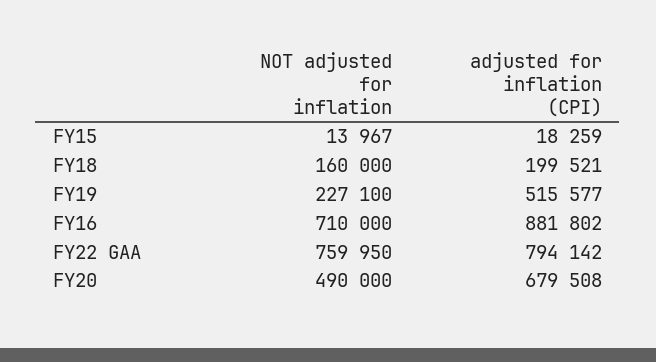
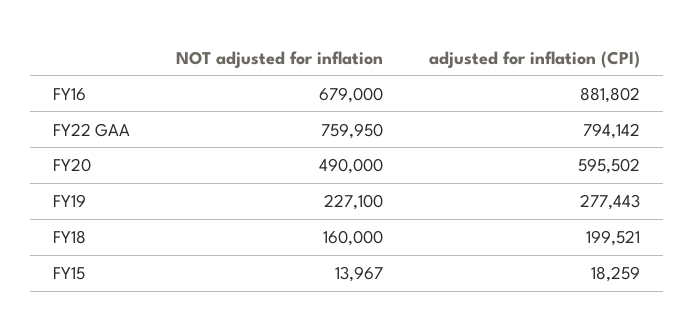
  {
    "NOT adjusted for inflation": {
      "FY15": 13967,
      "FY18": 160000,
      "FY19": 227100,
-     "FY16": 710000,
+     "FY16": 679000,
      "FY22 GAA": 759950,
      "FY20": 490000
    },
    "adjusted for inflation (CPI)": {
      "FY15": 18259,
      "FY18": 199521,
-     "FY19": 515577,
+     "FY19": 277443,
      "FY16": 881802,
      "FY22 GAA": 794142,
-     "FY20": 679508
+     "FY20": 595502
    }
  }

